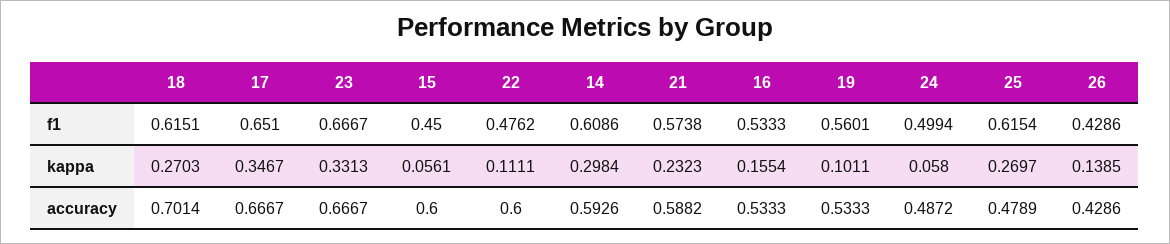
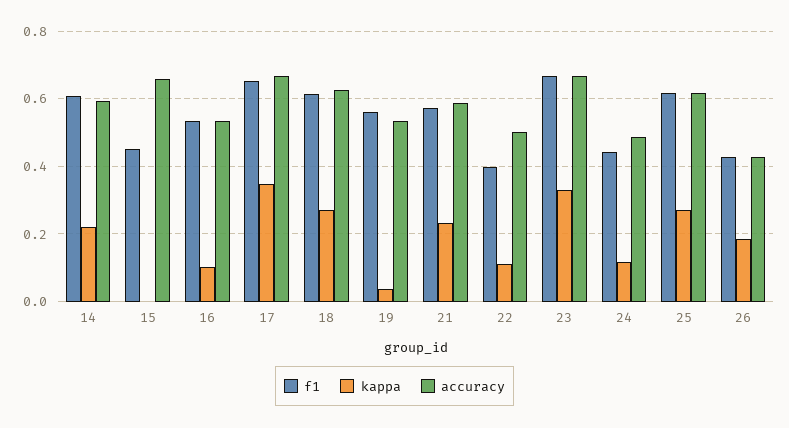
  {
    "f1": {
      "18": 0.6151,
      "17": 0.651,
      "23": 0.6667,
      "15": 0.45,
-     "22": 0.4762,
+     "22": 0.4,
      "14": 0.6086,
      "21": 0.5738,
      "16": 0.5333,
      "19": 0.5601,
-     "24": 0.4994,
+     "24": 0.44,
      "25": 0.6154,
      "26": 0.4286
    },
    "kappa": {
      "18": 0.2703,
      "17": 0.3467,
      "23": 0.3313,
-     "15": 0.0561,
+     "15": 0,
      "22": 0.1111,
-     "14": 0.2984,
+     "14": 0.22,
      "21": 0.2323,
-     "16": 0.1554,
+     "16": 0.1,
-     "19": 0.1011,
+     "19": 0.04,
-     "24": 0.058,
+     "24": 0.12,
      "25": 0.2697,
-     "26": 0.1385
+     "26": 0.18
    },
    "accuracy": {
-     "18": 0.7014,
+     "18": 0.62,
      "17": 0.6667,
      "23": 0.6667,
-     "15": 0.6,
+     "15": 0.66,
-     "22": 0.6,
+     "22": 0.5,
      "14": 0.5926,
      "21": 0.5882,
      "16": 0.5333,
      "19": 0.5333,
      "24": 0.4872,
-     "25": 0.4789,
+     "25": 0.62,
      "26": 0.4286
    }
  }

